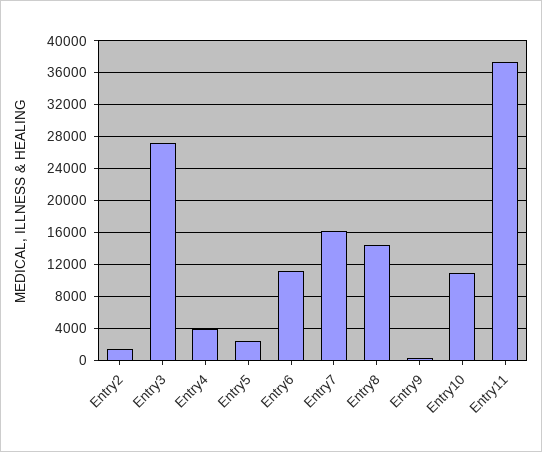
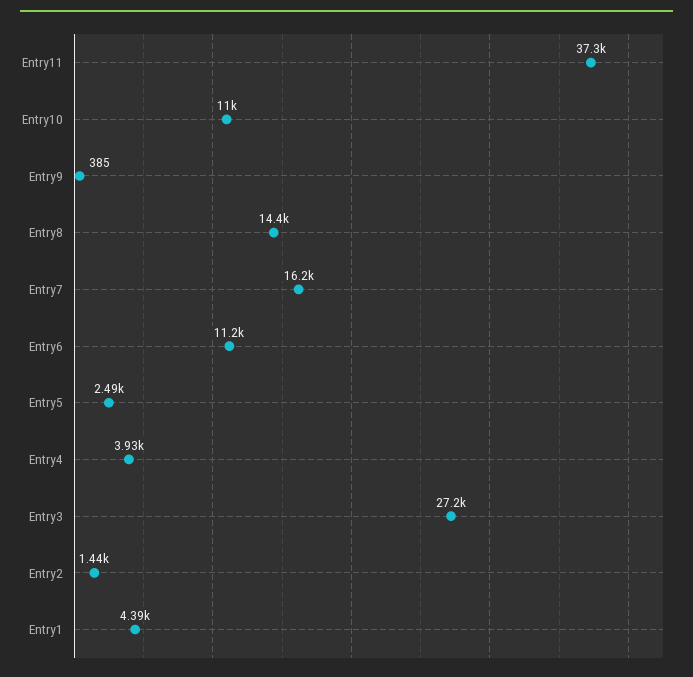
  {
    "Entry2": 1440,
    "Entry3": 27200,
    "Entry4": 3930,
    "Entry5": 2490,
    "Entry6": 11200,
    "Entry7": 16200,
    "Entry8": 14400,
    "Entry9": 385,
    "Entry10": 11000,
-   "Entry11": 37300
+   "Entry11": 37300,
+   "Entry1": 4390
  }

